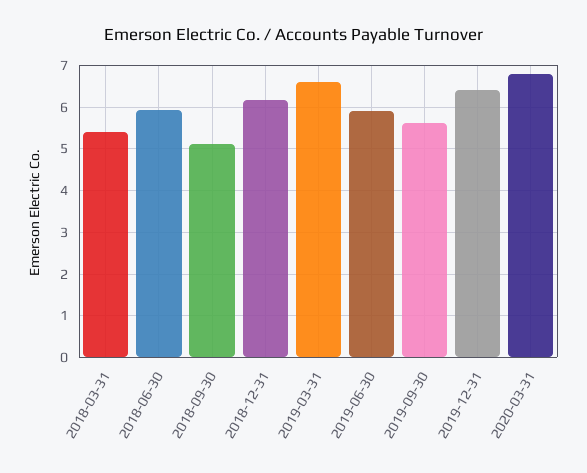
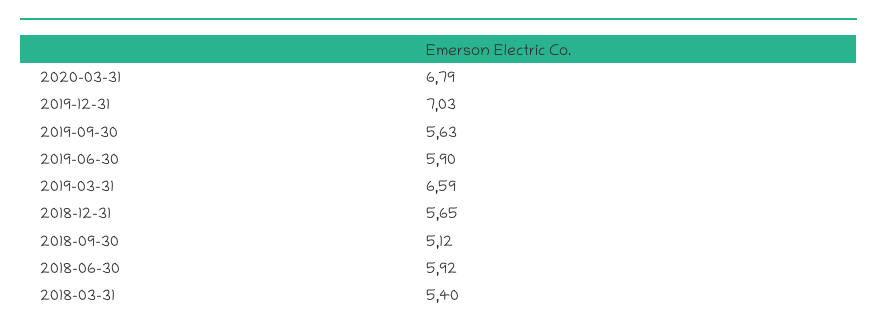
  {
    "2018-03-31": 5.4,
    "2018-06-30": 5.92,
    "2018-09-30": 5.12,
-   "2018-12-31": 6.2,
+   "2018-12-31": 5.65,
    "2019-03-31": 6.59,
    "2019-06-30": 5.9,
    "2019-09-30": 5.63,
-   "2019-12-31": 6.4,
+   "2019-12-31": 7.03,
    "2020-03-31": 6.79
  }

